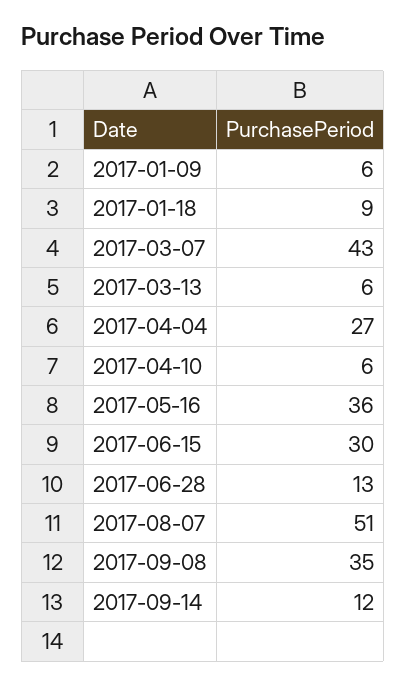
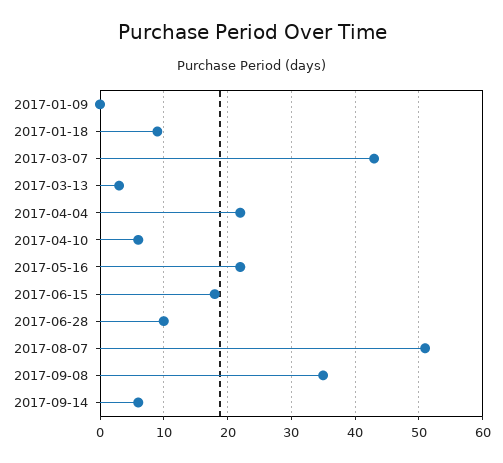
  {
-   "2017-01-09": 6,
+   "2017-01-09": 0,
    "2017-01-18": 9,
    "2017-03-07": 43,
-   "2017-03-13": 6,
+   "2017-03-13": 3,
-   "2017-04-04": 27,
+   "2017-04-04": 22,
    "2017-04-10": 6,
-   "2017-05-16": 36,
+   "2017-05-16": 22,
-   "2017-06-15": 30,
+   "2017-06-15": 18,
-   "2017-06-28": 13,
+   "2017-06-28": 10,
    "2017-08-07": 51,
    "2017-09-08": 35,
-   "2017-09-14": 12
+   "2017-09-14": 6
  }

